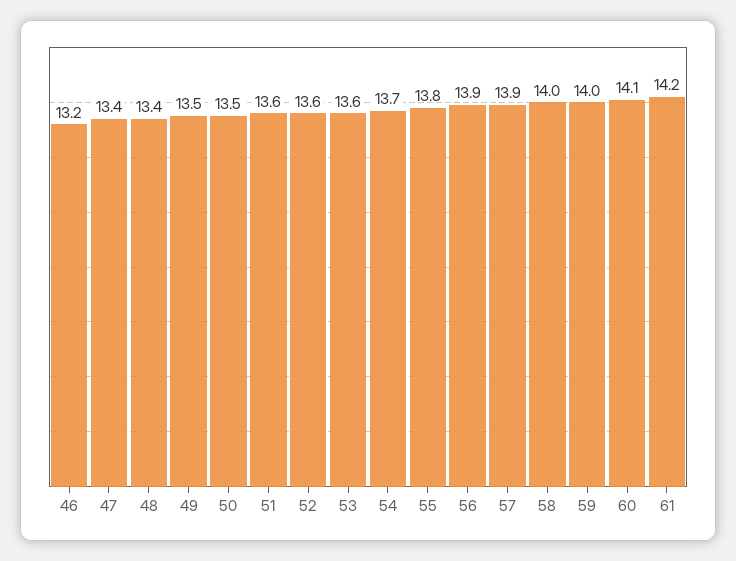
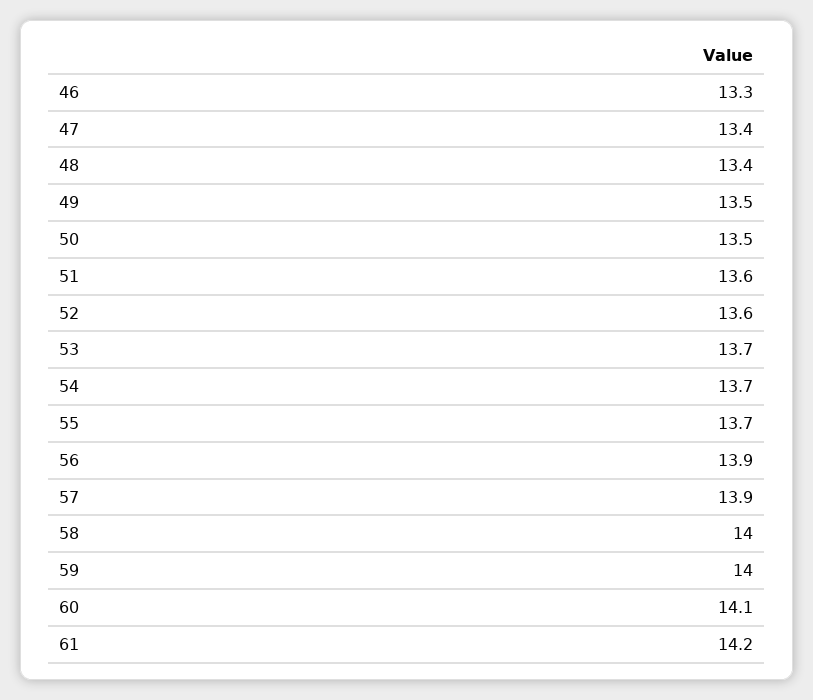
  {
-   "46": 13.2,
+   "46": 13.3,
    "47": 13.4,
    "48": 13.4,
    "49": 13.5,
    "50": 13.5,
    "51": 13.6,
    "52": 13.6,
-   "53": 13.6,
+   "53": 13.7,
    "54": 13.7,
-   "55": 13.8,
+   "55": 13.7,
    "56": 13.9,
    "57": 13.9,
    "58": 14,
    "59": 14,
    "60": 14.1,
    "61": 14.2
  }

